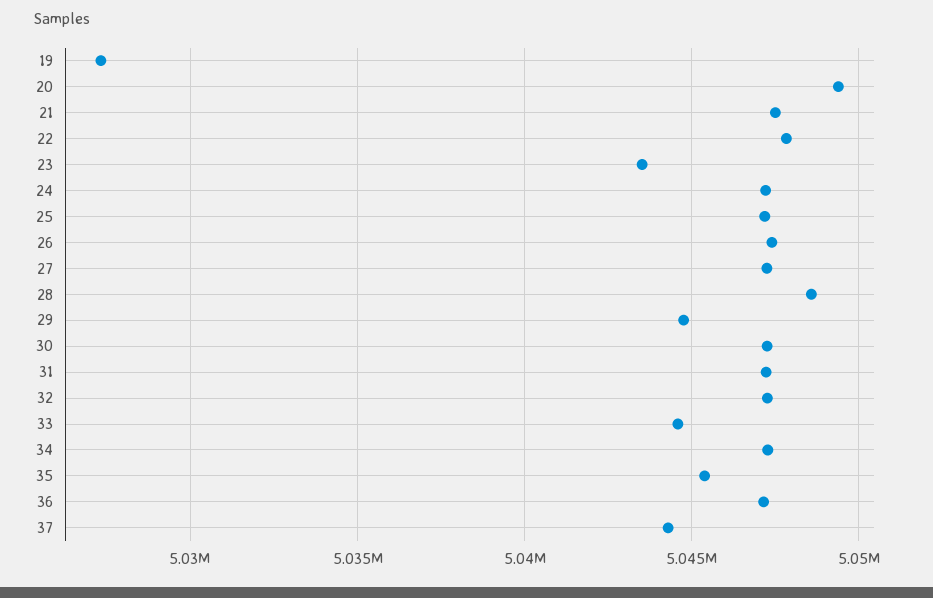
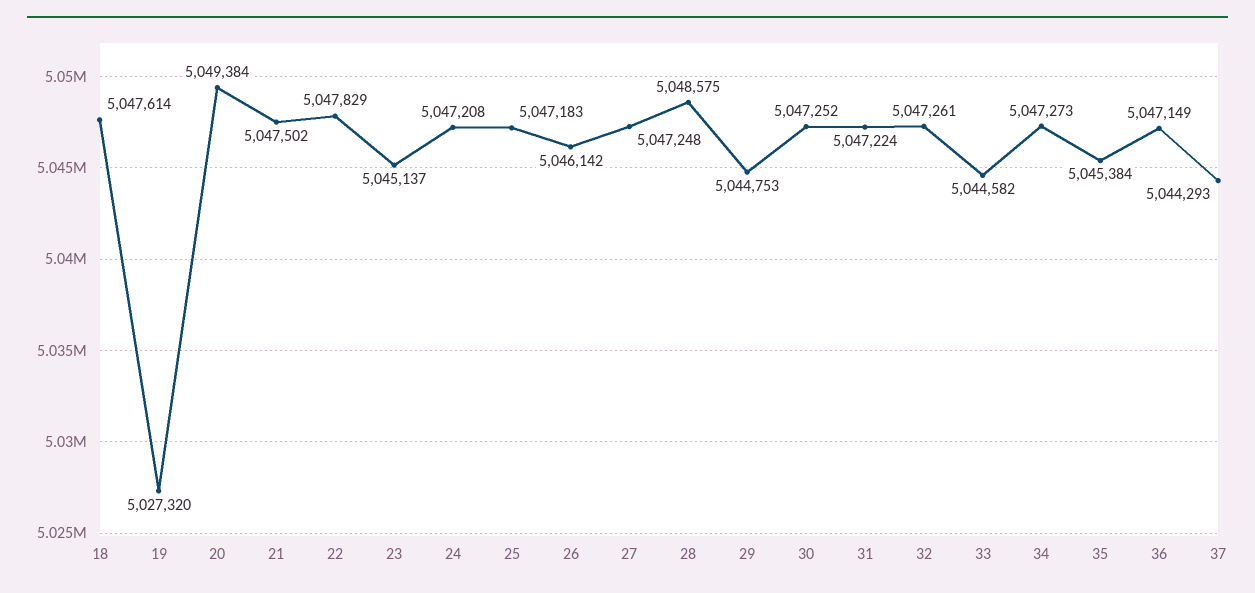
  {
    "19": 5027320,
    "20": 5049384,
    "21": 5047502,
    "22": 5047829,
-   "23": 5043500,
+   "23": 5045137,
    "24": 5047208,
    "25": 5047183,
-   "26": 5047500,
+   "26": 5046142,
    "27": 5047248,
    "28": 5048575,
    "29": 5044753,
    "30": 5047252,
    "31": 5047224,
    "32": 5047261,
    "33": 5044582,
    "34": 5047273,
    "35": 5045384,
    "36": 5047149,
-   "37": 5044293
+   "37": 5044293,
+   "18": 5047614
  }

